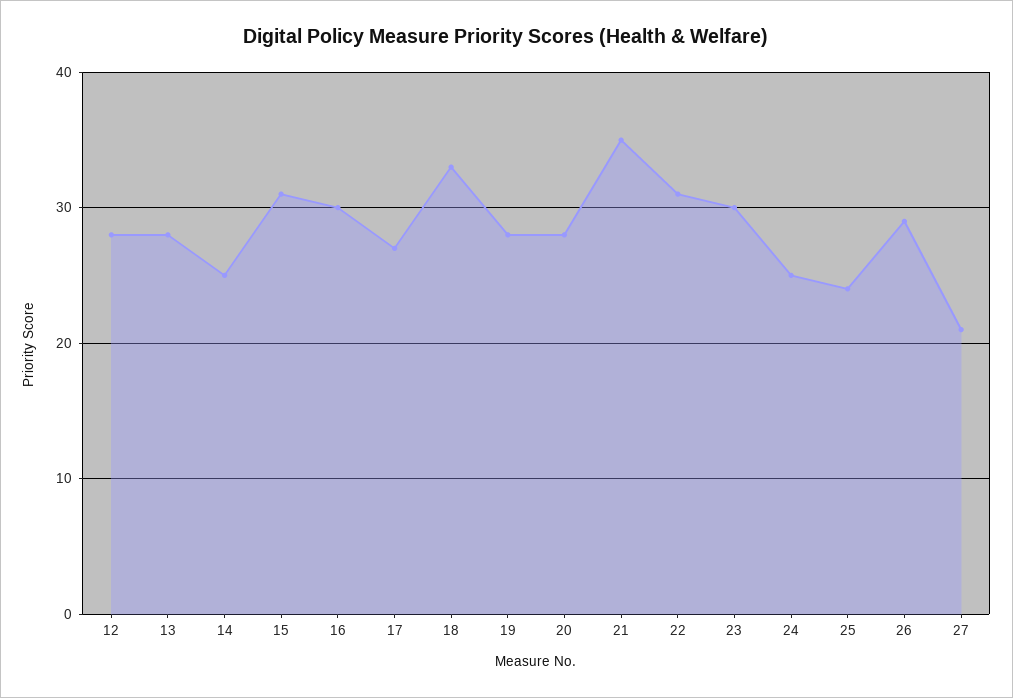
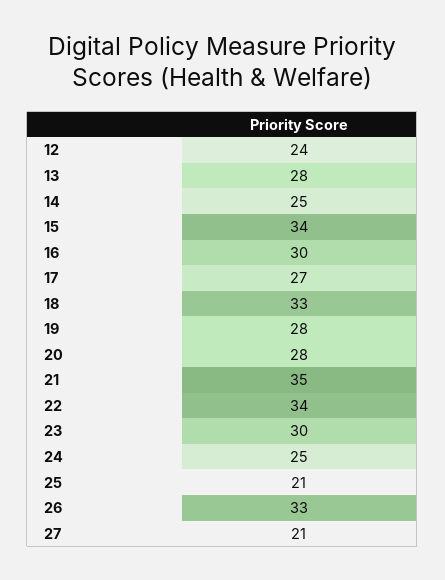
  {
-   "12": 28,
+   "12": 24,
    "13": 28,
    "14": 25,
-   "15": 31,
+   "15": 34,
    "16": 30,
    "17": 27,
    "18": 33,
    "19": 28,
    "20": 28,
    "21": 35,
-   "22": 31,
+   "22": 34,
    "23": 30,
    "24": 25,
-   "25": 24,
+   "25": 21,
-   "26": 29,
+   "26": 33,
    "27": 21
  }

